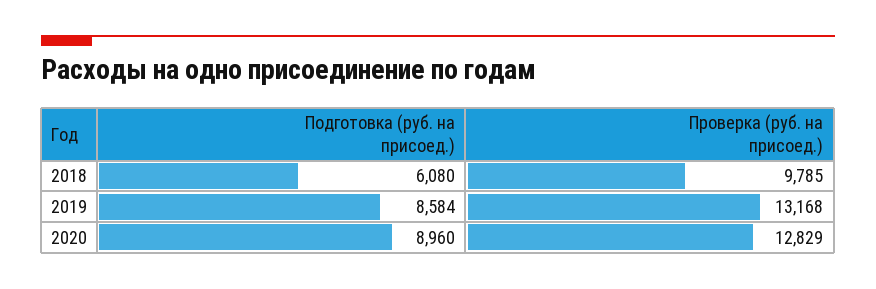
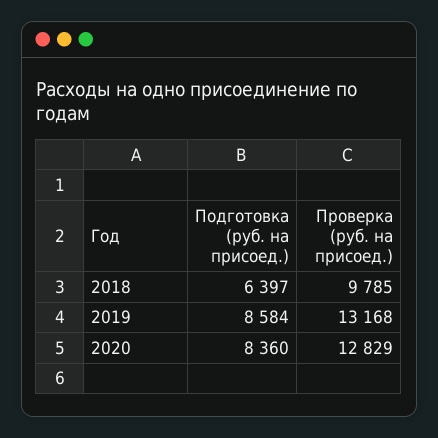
  {
    "Подготовка (руб. на присоед.)": {
-     "2018": 6080,
+     "2018": 6397,
      "2019": 8584,
-     "2020": 8960
+     "2020": 8360
    },
    "Проверка (руб. на присоед.)": {
      "2018": 9785,
      "2019": 13168,
      "2020": 12829
    }
  }

